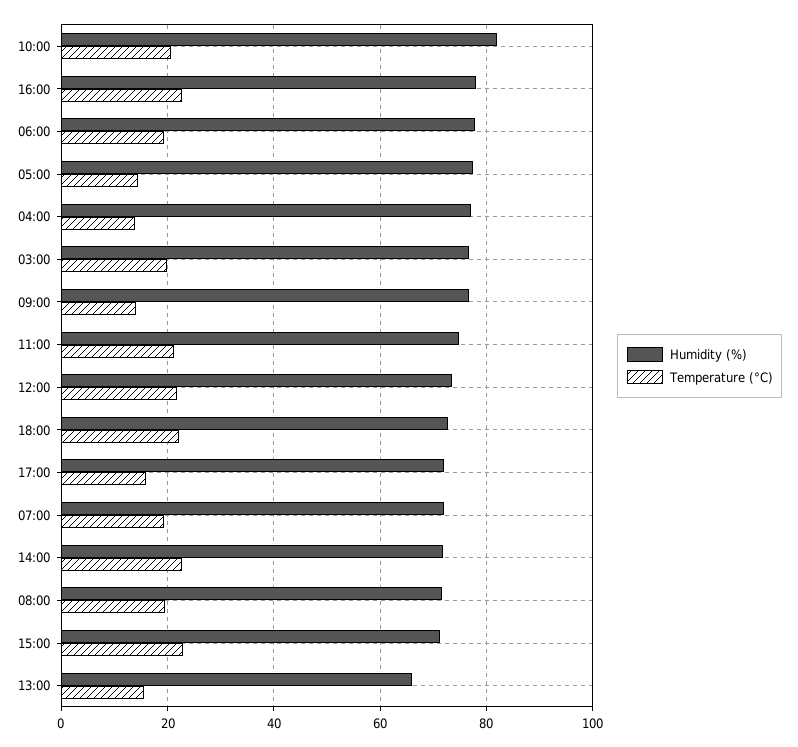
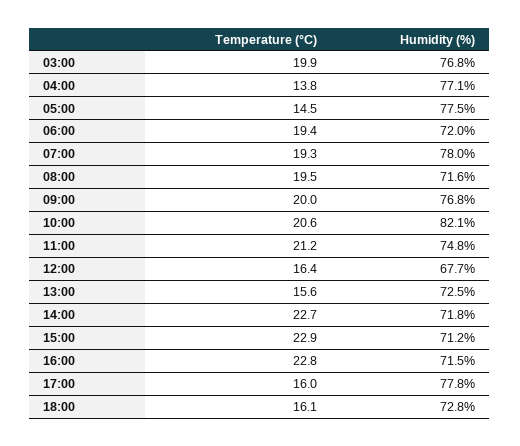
  {
    "Humidity (%)": {
      "10:00": 82.1,
-     "16:00": 78,
+     "16:00": 71.5,
-     "06:00": 78,
+     "06:00": 72,
      "05:00": 77.5,
      "04:00": 77.1,
      "03:00": 76.8,
      "09:00": 76.8,
      "11:00": 74.8,
-     "12:00": 74,
+     "12:00": 67.7,
      "18:00": 72.8,
-     "17:00": 72,
+     "17:00": 77.8,
-     "07:00": 72,
+     "07:00": 78,
      "14:00": 71.8,
      "08:00": 71.6,
      "15:00": 71.2,
-     "13:00": 66
+     "13:00": 72.5
    },
    "Temperature (°C)": {
      "10:00": 20.6,
      "16:00": 22.8,
      "06:00": 19.4,
      "05:00": 14.5,
      "04:00": 13.8,
      "03:00": 19.9,
-     "09:00": 14,
+     "09:00": 20,
      "11:00": 21.2,
-     "12:00": 22,
+     "12:00": 16.4,
-     "18:00": 22,
+     "18:00": 16.1,
      "17:00": 16,
      "07:00": 19.3,
      "14:00": 22.7,
      "08:00": 19.5,
      "15:00": 22.9,
      "13:00": 15.6
    }
  }

